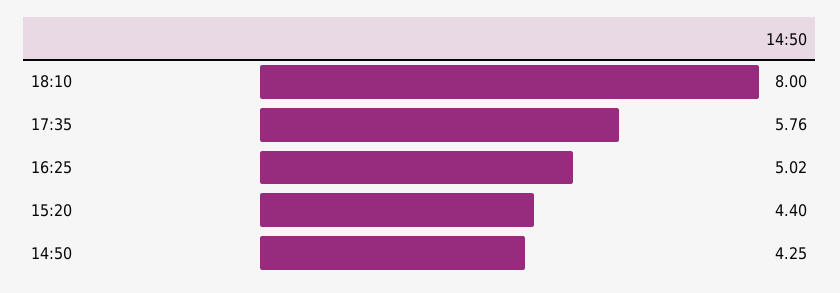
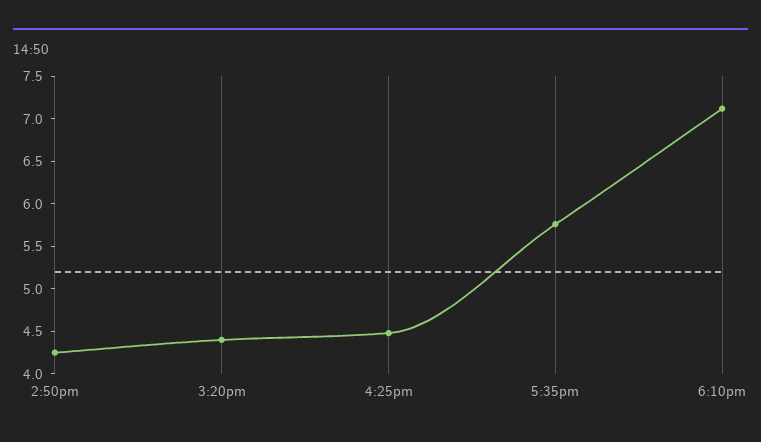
  {
-   "18:10": 8,
+   "18:10": 7.1,
    "17:35": 5.76,
-   "16:25": 5.02,
+   "16:25": 4.5,
    "15:20": 4.4,
    "14:50": 4.25
  }

